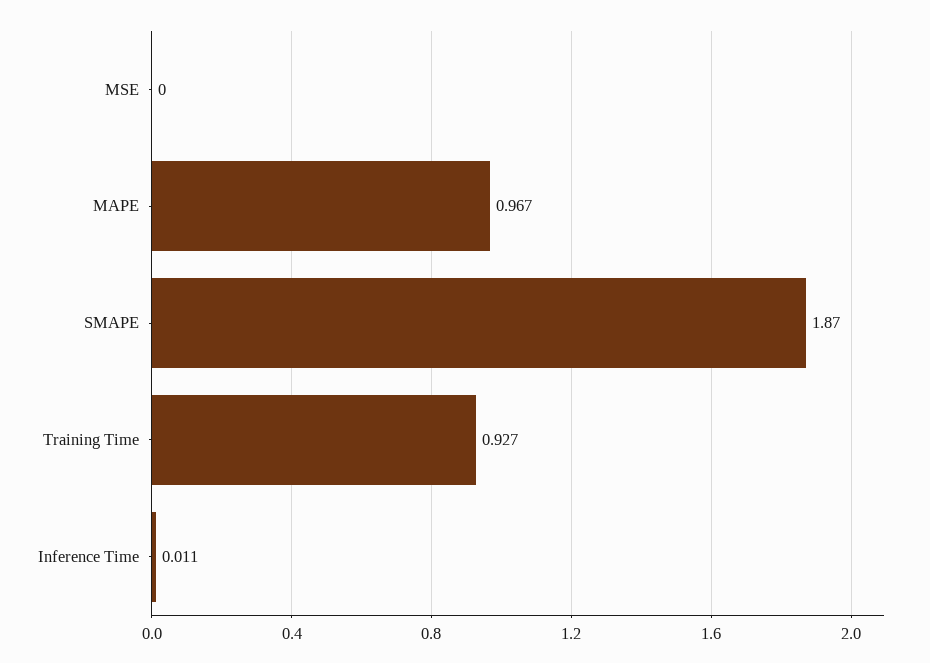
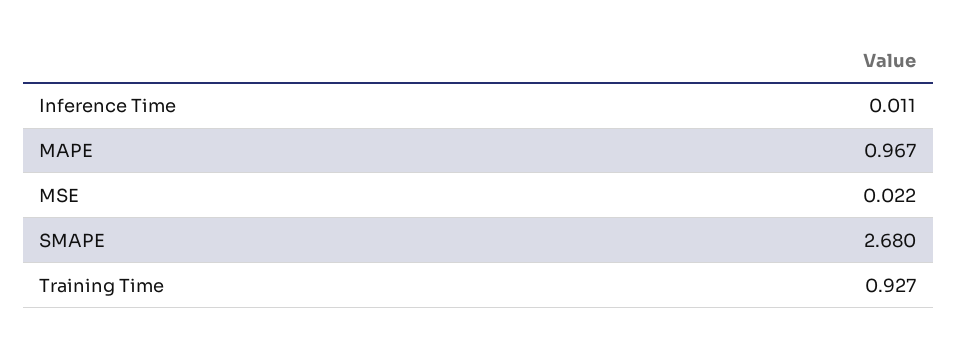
  {
-   "MSE": 0,
+   "MSE": 0.022,
    "MAPE": 0.967,
-   "SMAPE": 1.87,
+   "SMAPE": 2.68,
    "Training Time": 0.927,
    "Inference Time": 0.011
  }

